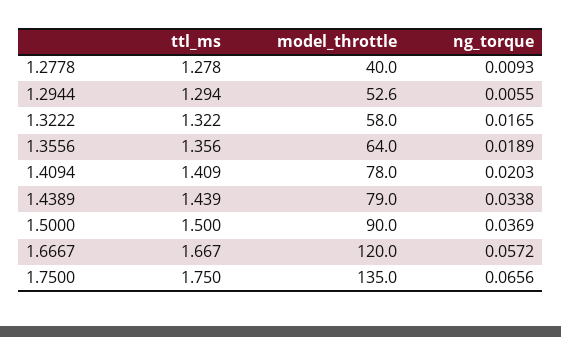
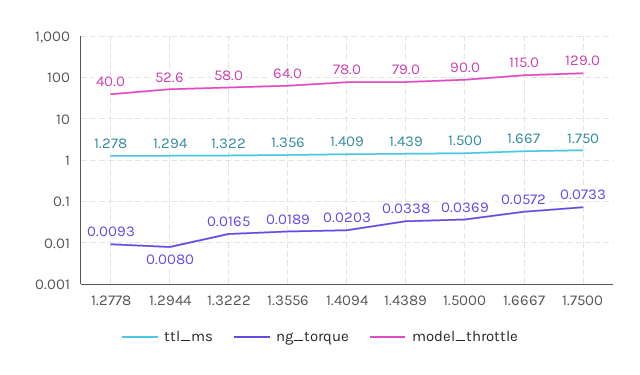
  {
    "ttl_ms": {
      "1.2778": 1.278,
      "1.2944": 1.294,
      "1.3222": 1.322,
      "1.3556": 1.356,
      "1.4094": 1.409,
      "1.4389": 1.439,
      "1.5000": 1.5,
      "1.6667": 1.667,
      "1.7500": 1.75
    },
    "model_throttle": {
      "1.2778": 40,
      "1.2944": 52.6,
      "1.3222": 58,
      "1.3556": 64,
      "1.4094": 78,
      "1.4389": 79,
      "1.5000": 90,
-     "1.6667": 120,
+     "1.6667": 115,
-     "1.7500": 135
+     "1.7500": 129
    },
    "ng_torque": {
      "1.2778": 0.0093,
-     "1.2944": 0.0055,
+     "1.2944": 0.008,
      "1.3222": 0.0165,
      "1.3556": 0.0189,
      "1.4094": 0.0203,
      "1.4389": 0.0338,
      "1.5000": 0.0369,
      "1.6667": 0.0572,
-     "1.7500": 0.0656
+     "1.7500": 0.0733
    }
  }

